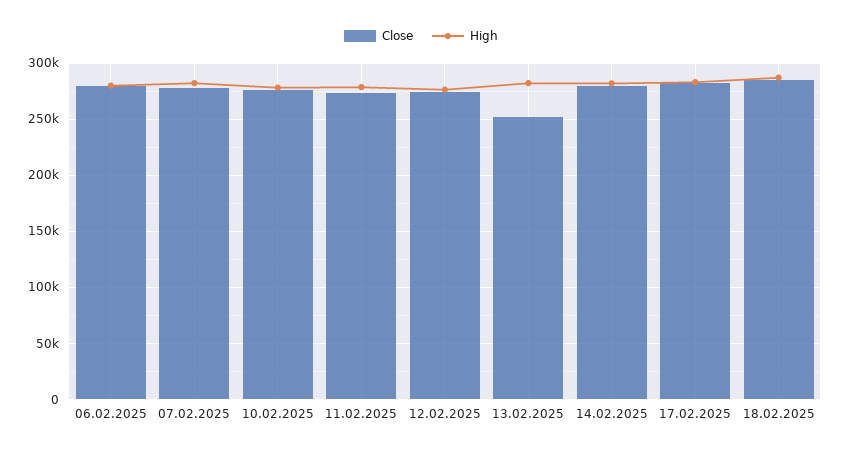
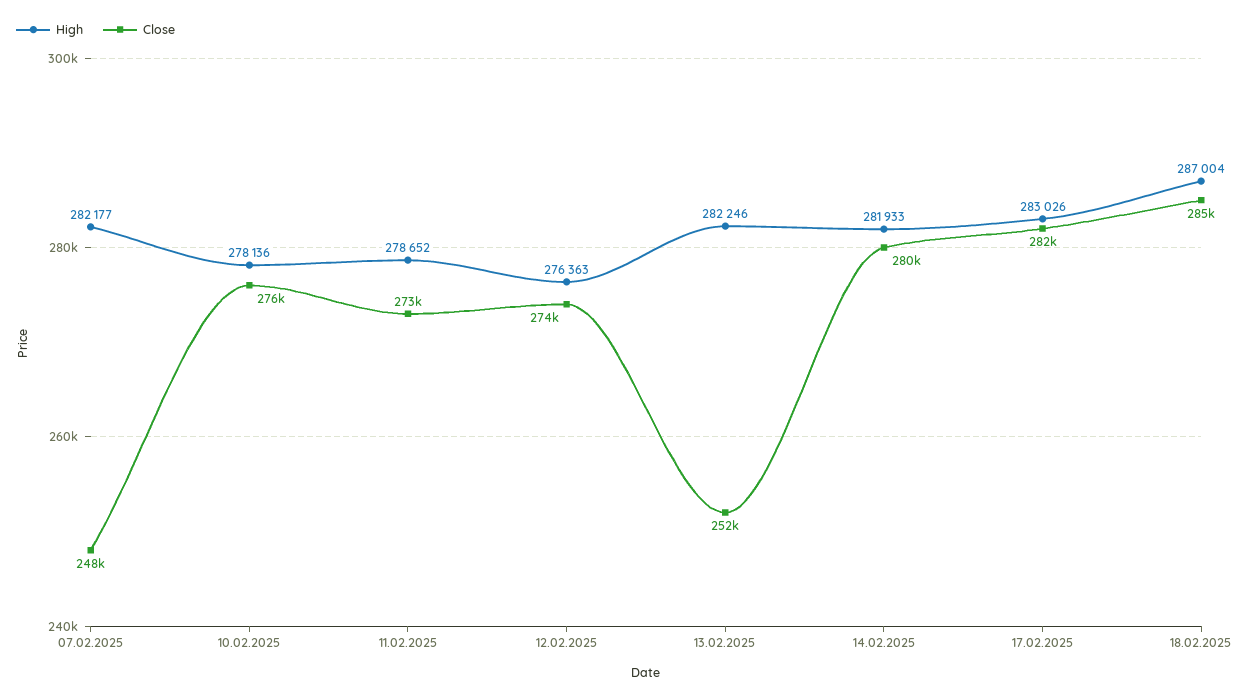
  {
    "Close": {
-     "06.02.2025": 280000,
-     "07.02.2025": 280000,
+     "07.02.2025": 248000,
      "10.02.2025": 276000,
      "11.02.2025": 273000,
      "12.02.2025": 274000,
      "13.02.2025": 252000,
      "14.02.2025": 280000,
      "17.02.2025": 282000,
      "18.02.2025": 285000
    },
    "High": {
-     "06.02.2025": 280000,
      "07.02.2025": 282177,
      "10.02.2025": 278136,
      "11.02.2025": 278652,
      "12.02.2025": 276363,
      "13.02.2025": 282246,
      "14.02.2025": 281933,
      "17.02.2025": 283026,
      "18.02.2025": 287004
    }
  }

